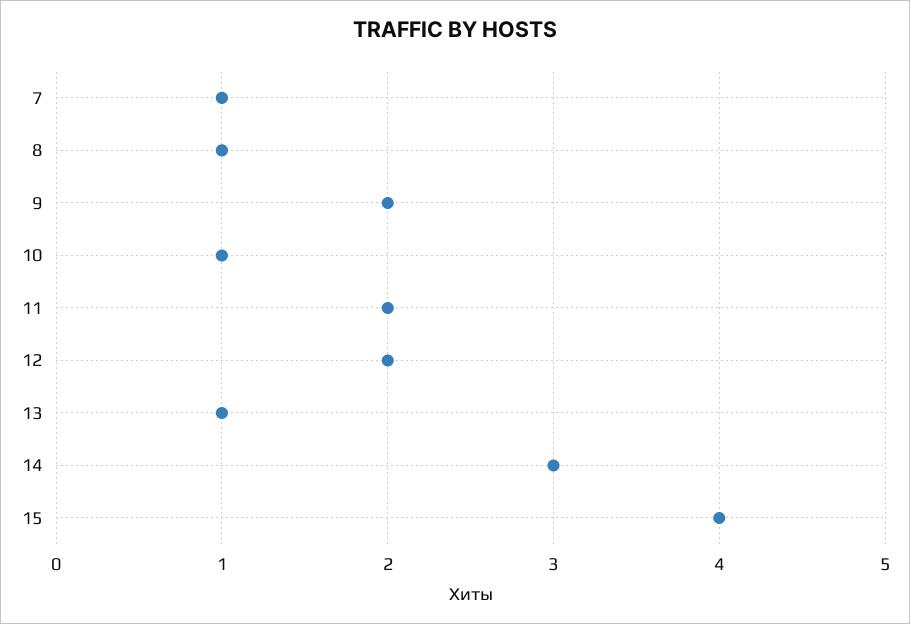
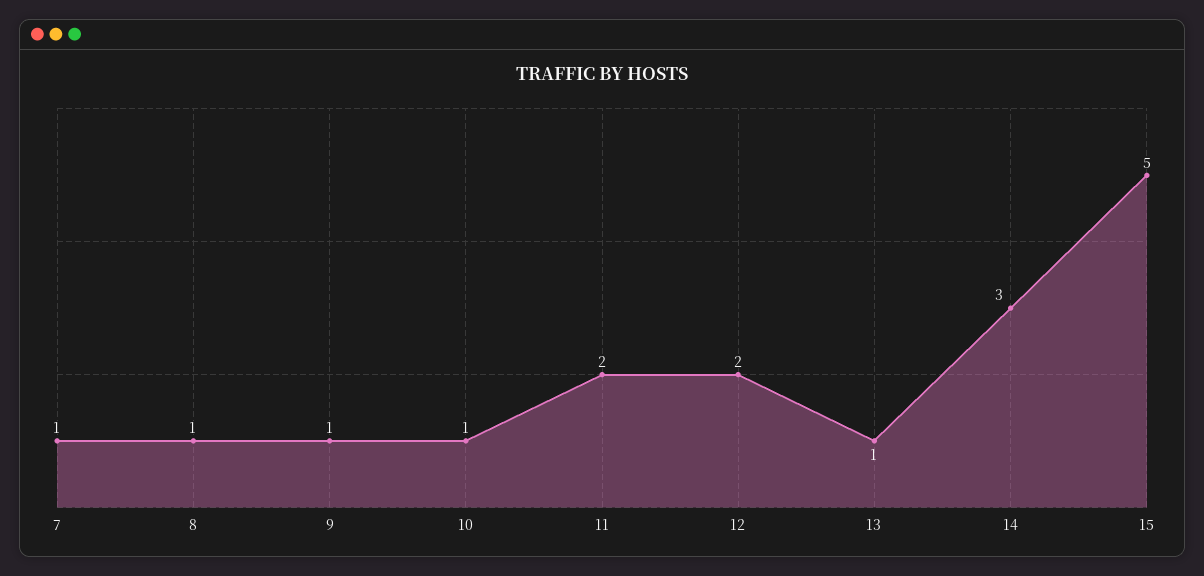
  {
    "7": 1,
    "8": 1,
-   "9": 2,
+   "9": 1,
    "10": 1,
    "11": 2,
    "12": 2,
    "13": 1,
    "14": 3,
-   "15": 4
+   "15": 5
  }

